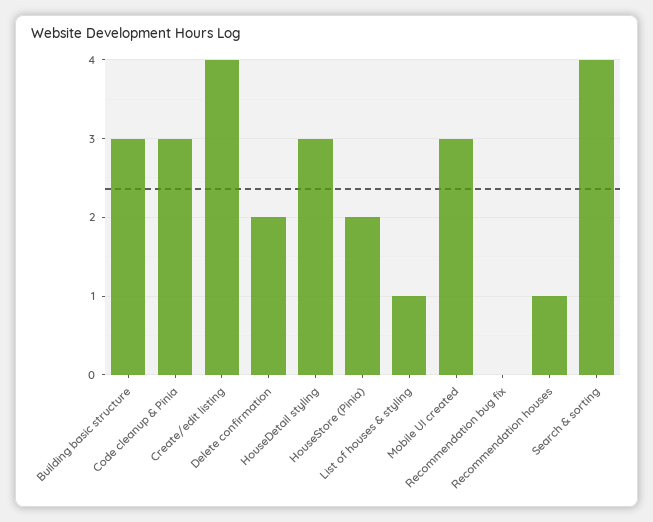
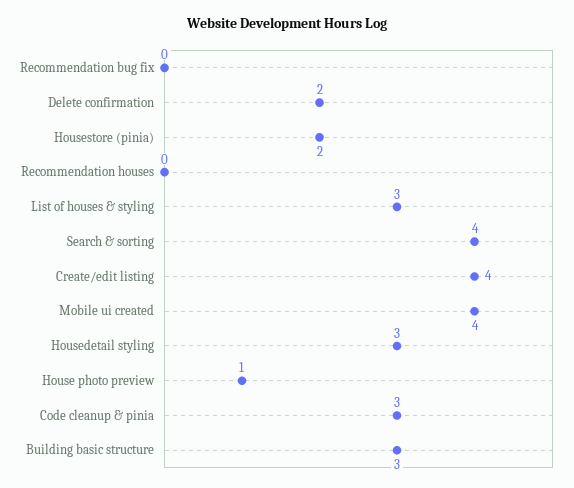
  {
    "Building basic structure": 3,
    "Code cleanup & Pinia": 3,
    "Create/edit listing": 4,
    "Delete confirmation": 2,
    "HouseDetail styling": 3,
    "HouseStore (Pinia)": 2,
-   "List of houses & styling": 1,
+   "List of houses & styling": 3,
-   "Mobile UI created": 3,
+   "Mobile UI created": 4,
    "Recommendation bug fix": 0,
-   "Recommendation houses": 1,
+   "Recommendation houses": 0,
-   "Search & sorting": 4
+   "Search & sorting": 4,
+   "House photo preview": 1
  }

